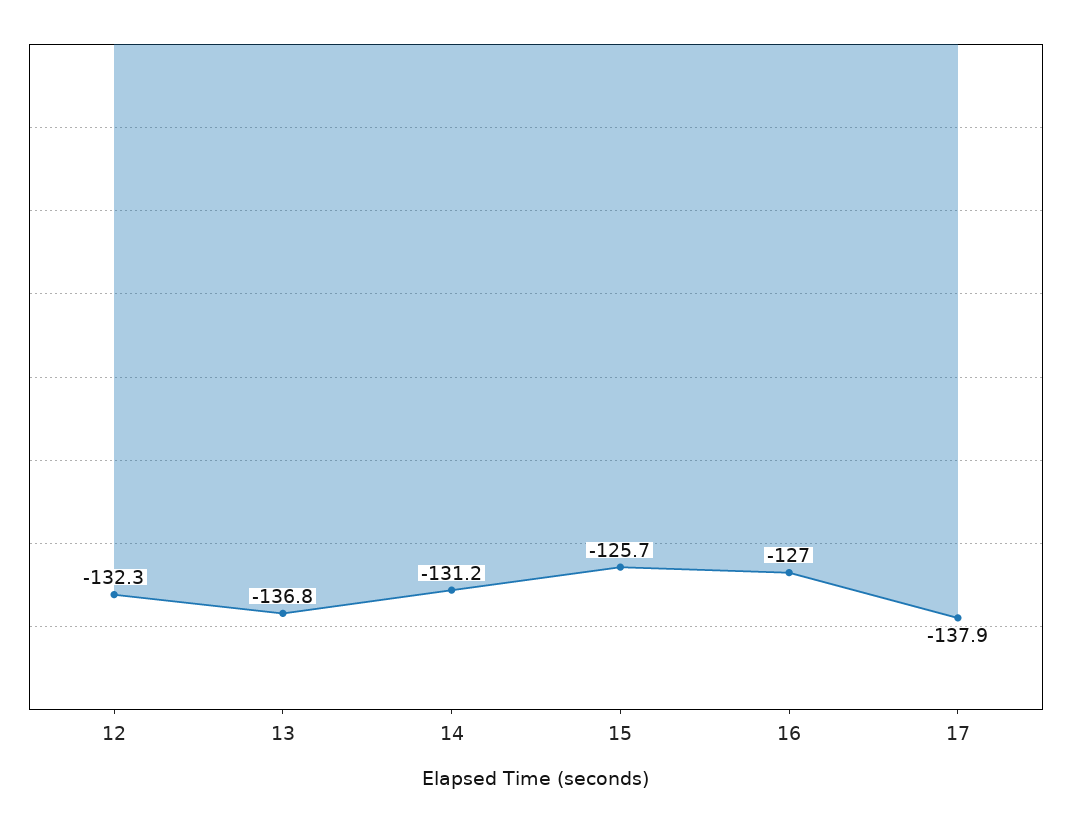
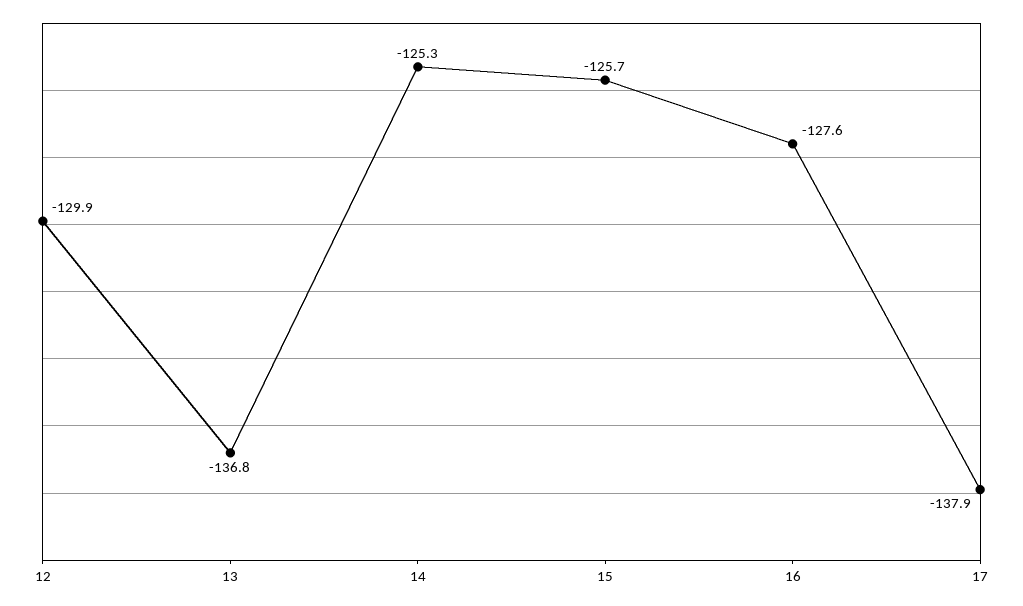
  {
-   "12": -132.3,
+   "12": -129.9,
    "13": -136.8,
-   "14": -131.2,
+   "14": -125.3,
    "15": -125.7,
-   "16": -127,
+   "16": -127.6,
    "17": -137.9
  }

